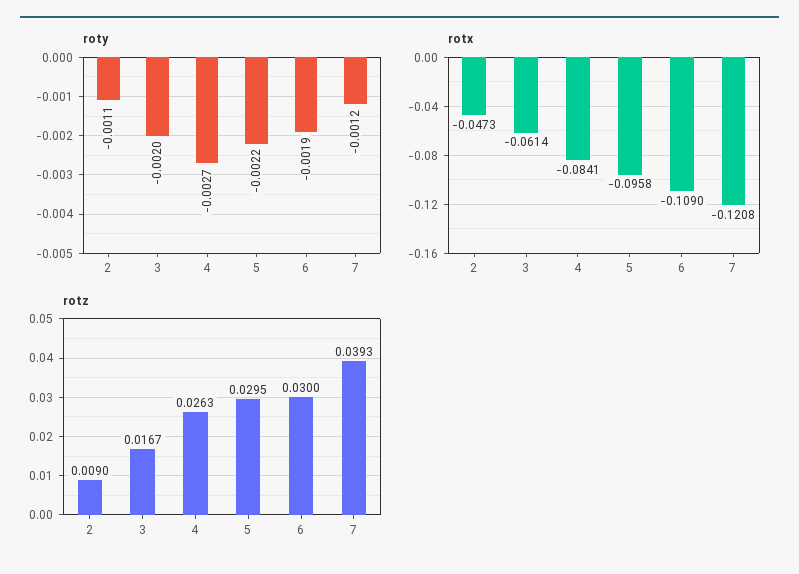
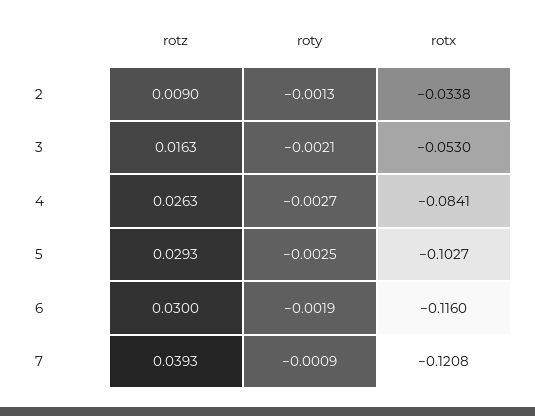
  {
    "roty": {
-     "2": -0.0011,
+     "2": -0.0013,
-     "3": -0.002,
+     "3": -0.0021,
      "4": -0.0027,
-     "5": -0.0022,
+     "5": -0.0025,
      "6": -0.0019,
-     "7": -0.0012
+     "7": -0.0009
    },
    "rotx": {
-     "2": -0.0473,
+     "2": -0.0338,
-     "3": -0.0614,
+     "3": -0.053,
      "4": -0.0841,
-     "5": -0.0958,
+     "5": -0.1027,
-     "6": -0.109,
+     "6": -0.116,
      "7": -0.1208
    },
    "rotz": {
      "2": 0.009,
-     "3": 0.0167,
+     "3": 0.0163,
      "4": 0.0263,
-     "5": 0.0295,
+     "5": 0.0293,
      "6": 0.03,
      "7": 0.0393
    }
  }

